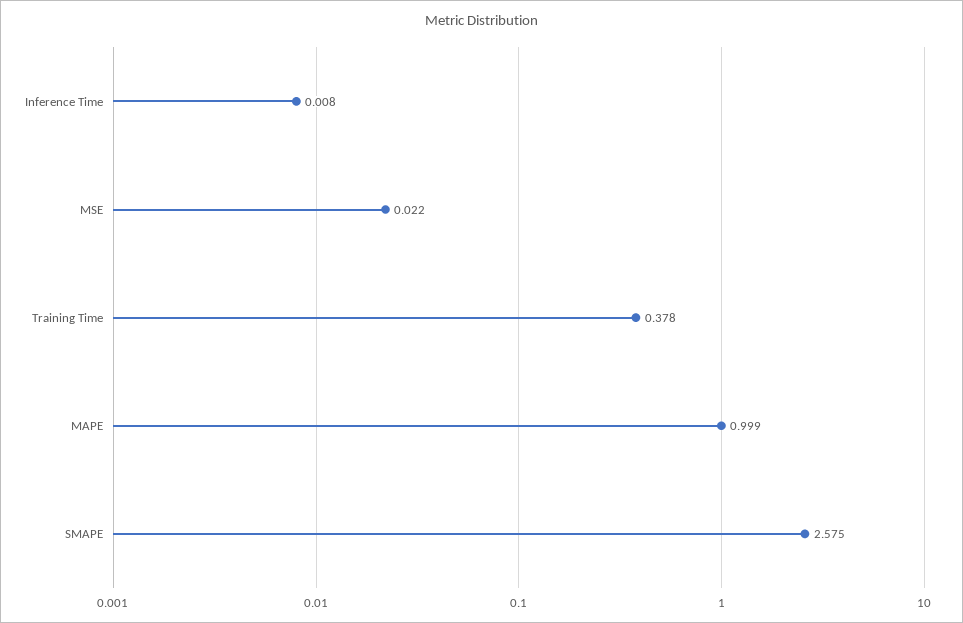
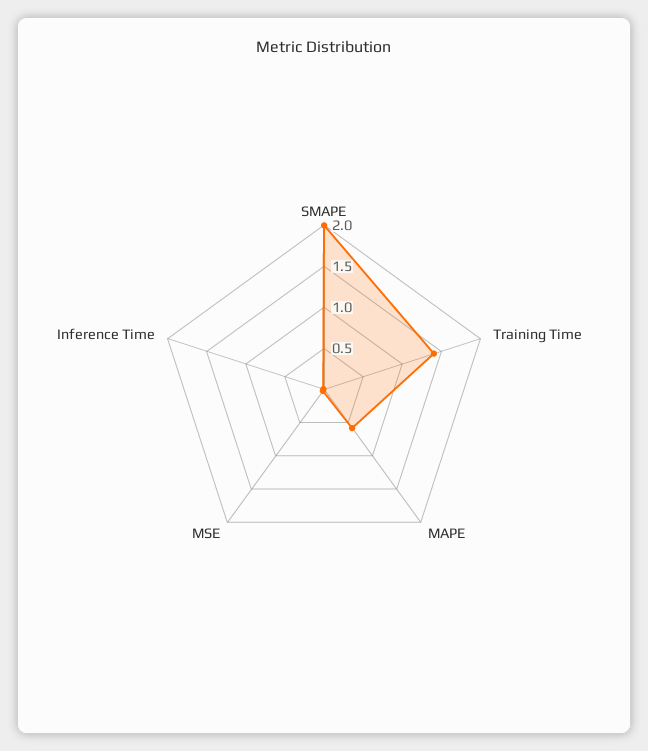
  {
    "Inference Time": 0.008,
    "MSE": 0.022,
-   "Training Time": 0.378,
+   "Training Time": 1.4,
-   "MAPE": 0.999,
+   "MAPE": 0.6,
-   "SMAPE": 2.575
+   "SMAPE": 2
  }

